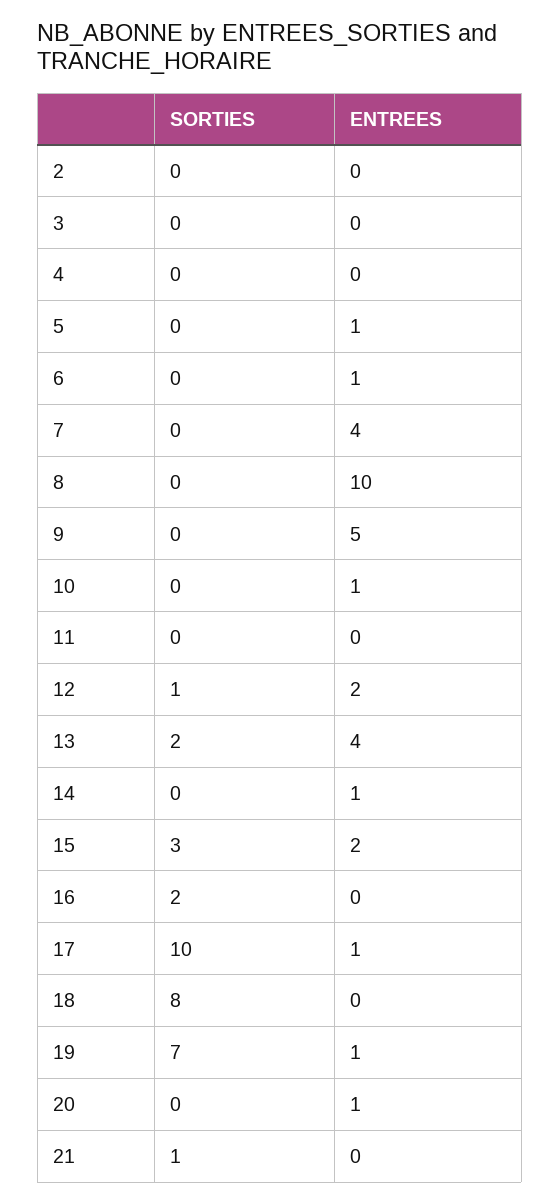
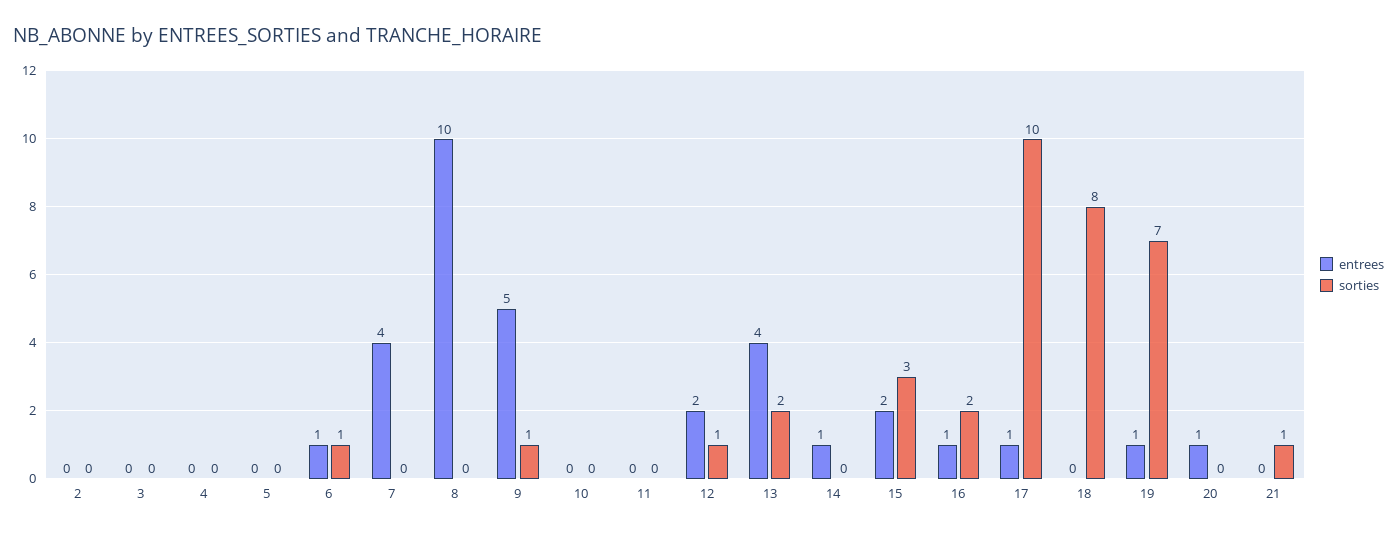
  {
    "SORTIES": {
      "2": 0,
      "3": 0,
      "4": 0,
      "5": 0,
-     "6": 0,
+     "6": 1,
      "7": 0,
      "8": 0,
-     "9": 0,
+     "9": 1,
      "10": 0,
      "11": 0,
      "12": 1,
      "13": 2,
      "14": 0,
      "15": 3,
      "16": 2,
      "17": 10,
      "18": 8,
      "19": 7,
      "20": 0,
      "21": 1
    },
    "ENTREES": {
      "2": 0,
      "3": 0,
      "4": 0,
-     "5": 1,
+     "5": 0,
      "6": 1,
      "7": 4,
      "8": 10,
      "9": 5,
-     "10": 1,
+     "10": 0,
      "11": 0,
      "12": 2,
      "13": 4,
      "14": 1,
      "15": 2,
-     "16": 0,
+     "16": 1,
      "17": 1,
      "18": 0,
      "19": 1,
      "20": 1,
      "21": 0
    }
  }

